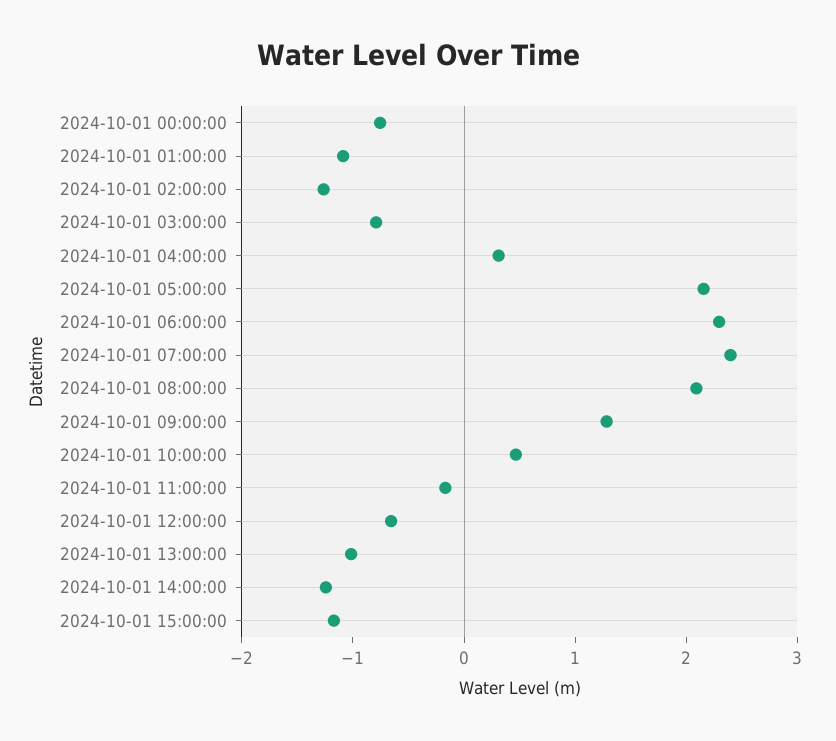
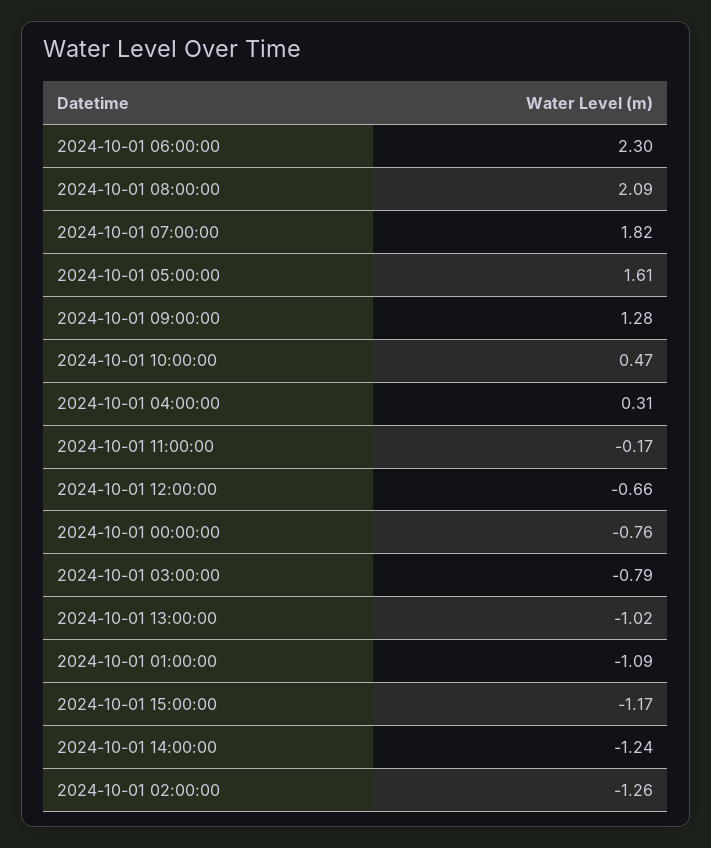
  {
    "2024-10-01 00:00:00": -0.76,
    "2024-10-01 01:00:00": -1.09,
    "2024-10-01 02:00:00": -1.26,
    "2024-10-01 03:00:00": -0.79,
    "2024-10-01 04:00:00": 0.31,
-   "2024-10-01 05:00:00": 2.2,
+   "2024-10-01 05:00:00": 1.61,
    "2024-10-01 06:00:00": 2.3,
-   "2024-10-01 07:00:00": 2.4,
+   "2024-10-01 07:00:00": 1.82,
    "2024-10-01 08:00:00": 2.09,
    "2024-10-01 09:00:00": 1.28,
    "2024-10-01 10:00:00": 0.47,
    "2024-10-01 11:00:00": -0.17,
    "2024-10-01 12:00:00": -0.66,
    "2024-10-01 13:00:00": -1.02,
    "2024-10-01 14:00:00": -1.24,
    "2024-10-01 15:00:00": -1.17
  }

